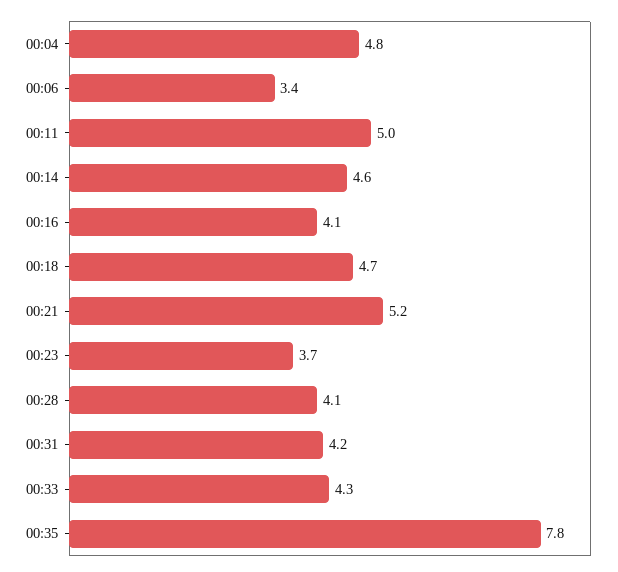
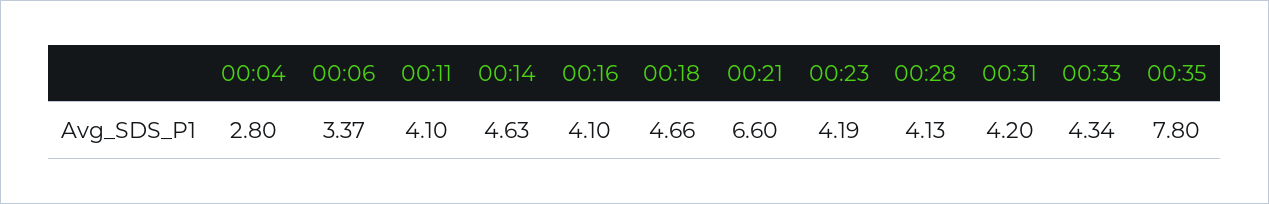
  {
-   "00:04": 4.8,
+   "00:04": 2.8,
    "00:06": 3.37,
-   "00:11": 5,
+   "00:11": 4.1,
    "00:14": 4.63,
    "00:16": 4.1,
    "00:18": 4.66,
-   "00:21": 5.2,
+   "00:21": 6.6,
-   "00:23": 3.7,
+   "00:23": 4.19,
    "00:28": 4.13,
    "00:31": 4.2,
    "00:33": 4.34,
    "00:35": 7.8
  }

